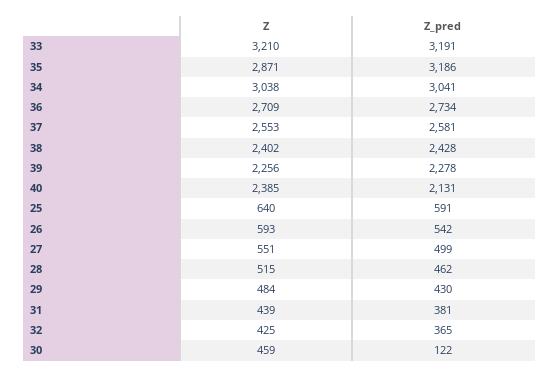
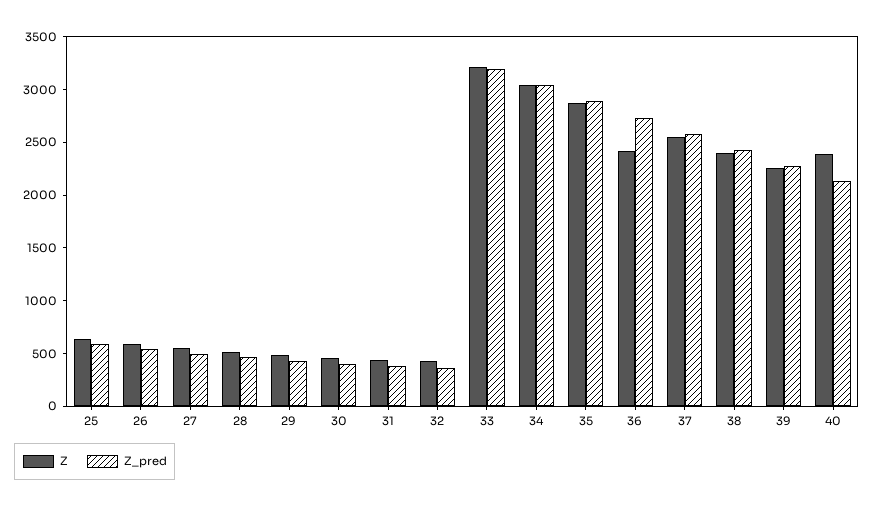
  {
    "Z": {
      "33": 3210,
      "35": 2871,
      "34": 3038,
-     "36": 2709,
+     "36": 2400,
      "37": 2553,
      "38": 2402,
      "39": 2256,
      "40": 2385,
      "25": 640,
      "26": 593,
      "27": 551,
      "28": 515,
      "29": 484,
      "31": 439,
      "32": 425,
      "30": 459
    },
    "Z_pred": {
      "33": 3191,
-     "35": 3186,
+     "35": 2900,
      "34": 3041,
      "36": 2734,
      "37": 2581,
      "38": 2428,
      "39": 2278,
      "40": 2131,
      "25": 591,
      "26": 542,
      "27": 499,
      "28": 462,
      "29": 430,
      "31": 381,
      "32": 365,
-     "30": 122
+     "30": 400
    }
  }

